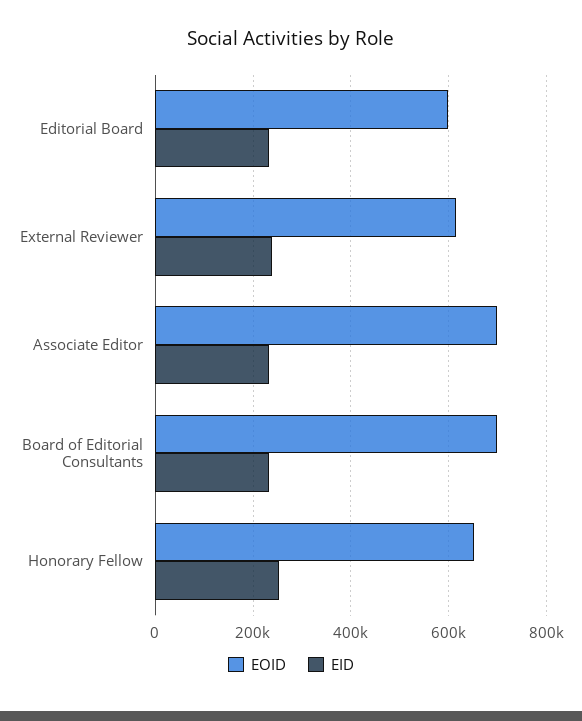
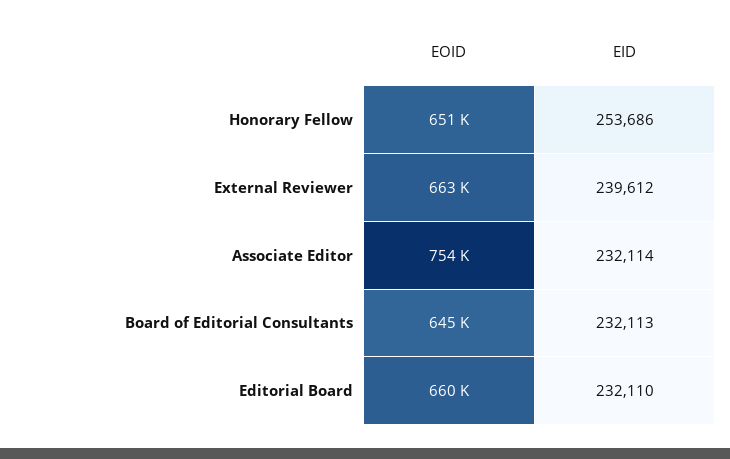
  {
    "EOID": {
-     "Editorial Board": 600000,
+     "Editorial Board": 660000,
-     "External Reviewer": 620000,
+     "External Reviewer": 663000,
-     "Associate Editor": 700000,
+     "Associate Editor": 754000,
-     "Board of Editorial Consultants": 700000,
+     "Board of Editorial Consultants": 645000,
      "Honorary Fellow": 651000
    },
    "EID": {
      "Editorial Board": 232110,
      "External Reviewer": 239612,
      "Associate Editor": 232114,
      "Board of Editorial Consultants": 232113,
      "Honorary Fellow": 253686
    }
  }

